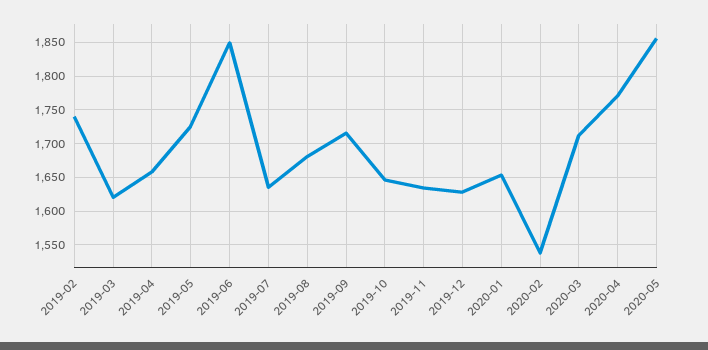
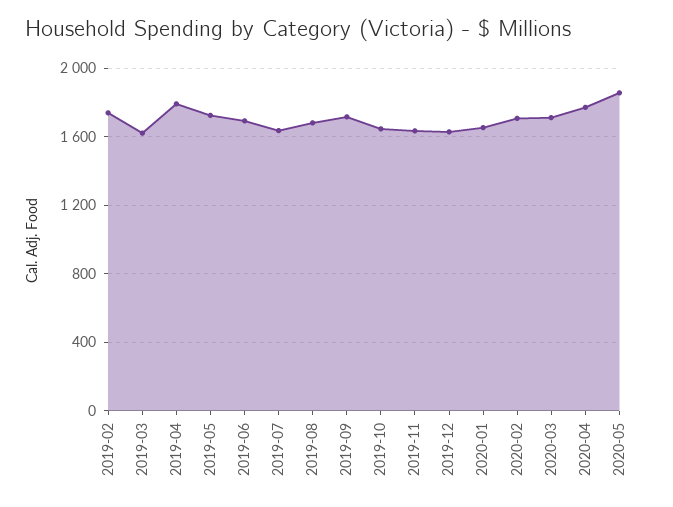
  {
    "2019-02": 1740,
    "2019-03": 1620,
-   "2019-04": 1660,
+   "2019-04": 1800,
    "2019-05": 1730,
-   "2019-06": 1850,
+   "2019-06": 1700,
    "2019-07": 1640,
    "2019-08": 1680,
    "2019-09": 1720,
    "2019-10": 1650,
    "2019-11": 1630,
    "2019-12": 1630,
    "2020-01": 1650,
-   "2020-02": 1540,
+   "2020-02": 1700,
    "2020-03": 1710,
    "2020-04": 1770,
    "2020-05": 1860
  }

